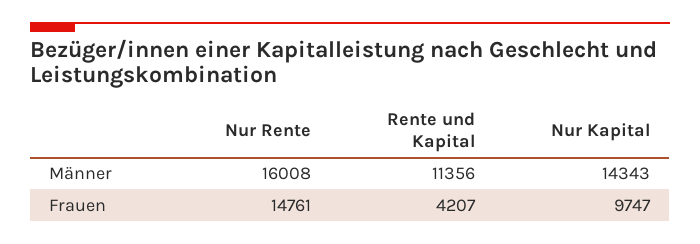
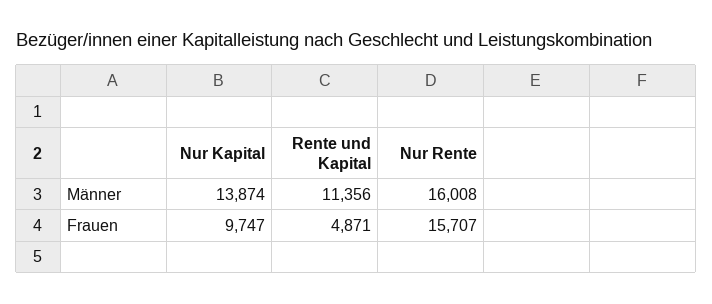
  {
    "Nur Rente": {
      "Männer": 16008,
-     "Frauen": 14761
+     "Frauen": 15707
    },
    "Rente und Kapital": {
      "Männer": 11356,
-     "Frauen": 4207
+     "Frauen": 4871
    },
    "Nur Kapital": {
-     "Männer": 14343,
+     "Männer": 13874,
      "Frauen": 9747
    }
  }

